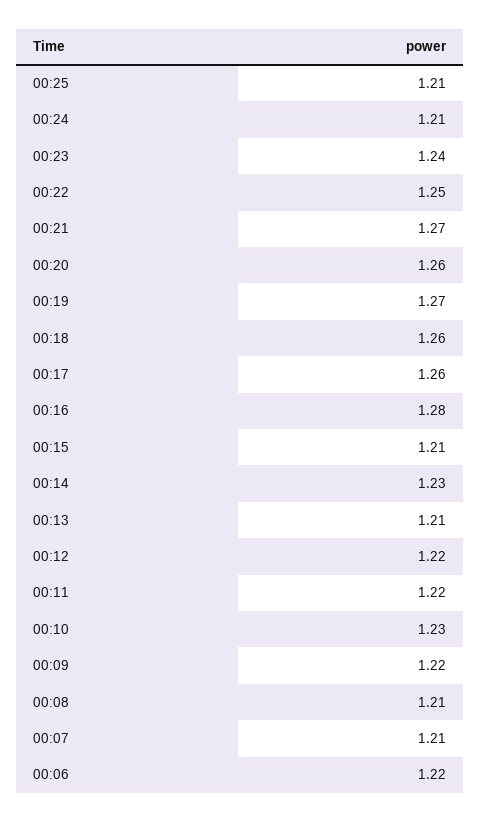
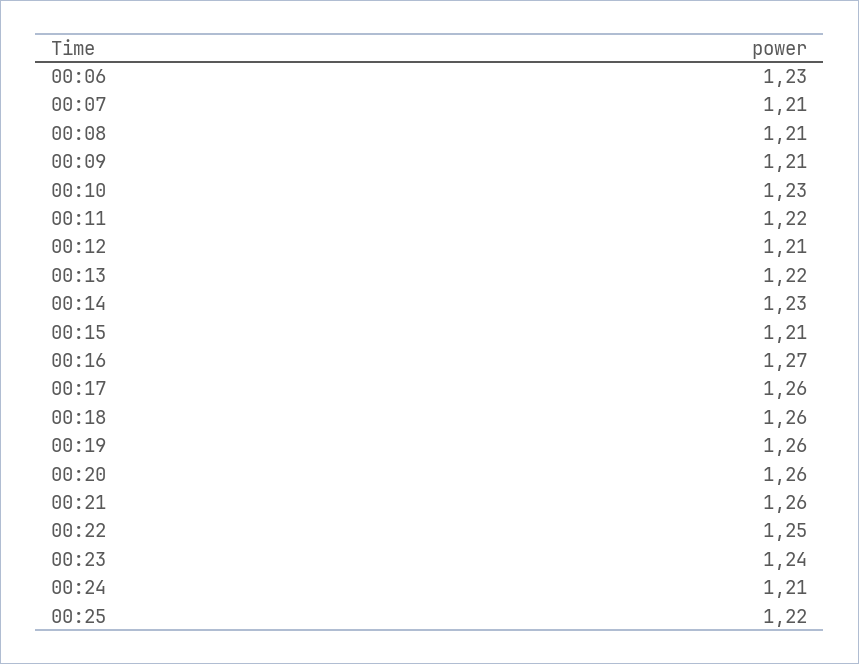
  {
-   "00:25": 1.21,
+   "00:25": 1.22,
    "00:24": 1.21,
    "00:23": 1.24,
    "00:22": 1.25,
-   "00:21": 1.27,
+   "00:21": 1.26,
    "00:20": 1.26,
-   "00:19": 1.27,
+   "00:19": 1.26,
    "00:18": 1.26,
    "00:17": 1.26,
-   "00:16": 1.28,
+   "00:16": 1.27,
    "00:15": 1.21,
    "00:14": 1.23,
-   "00:13": 1.21,
+   "00:13": 1.22,
-   "00:12": 1.22,
+   "00:12": 1.21,
    "00:11": 1.22,
    "00:10": 1.23,
-   "00:09": 1.22,
+   "00:09": 1.21,
    "00:08": 1.21,
    "00:07": 1.21,
-   "00:06": 1.22
+   "00:06": 1.23
  }

